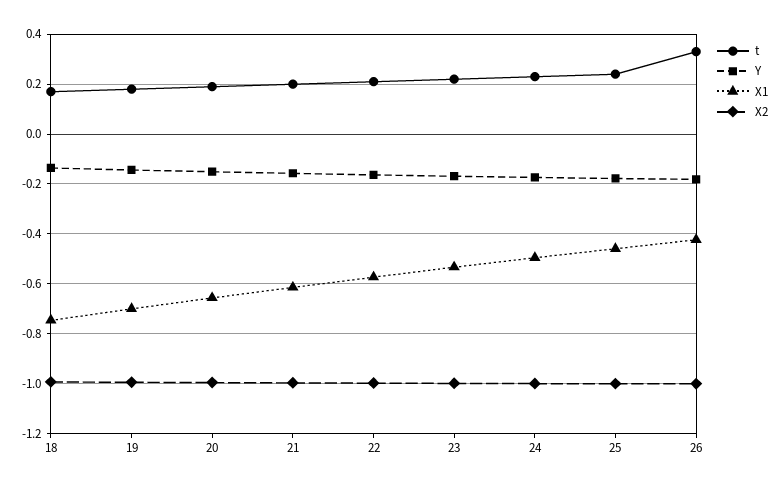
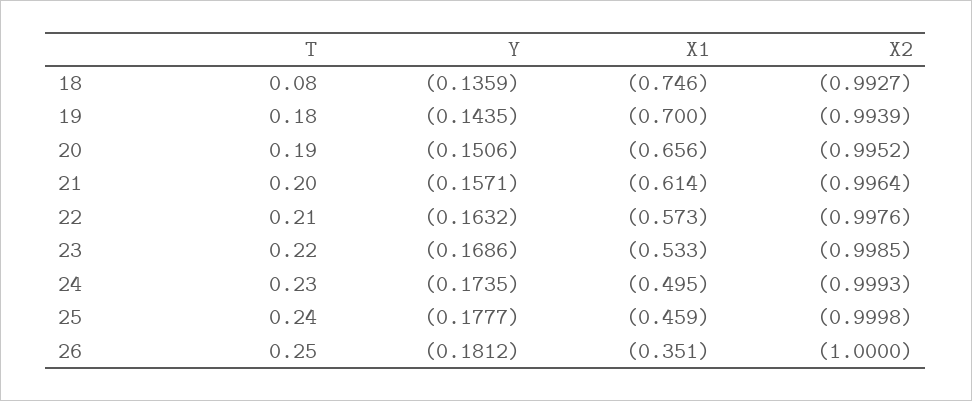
  {
    "t": {
-     "18": 0.175,
+     "18": 0.08,
      "19": 0.18,
      "20": 0.19,
      "21": 0.2,
      "22": 0.21,
      "23": 0.22,
      "24": 0.23,
      "25": 0.24,
-     "26": 0.325
+     "26": 0.25
    },
    "Y": {
      "18": -0.1359,
      "19": -0.1435,
      "20": -0.1506,
      "21": -0.1571,
      "22": -0.1632,
      "23": -0.1686,
      "24": -0.1735,
      "25": -0.1777,
      "26": -0.1812
    },
    "X1": {
      "18": -0.746,
      "19": -0.7,
      "20": -0.656,
      "21": -0.614,
      "22": -0.573,
      "23": -0.533,
      "24": -0.495,
      "25": -0.459,
-     "26": -0.425
+     "26": -0.351
    },
    "X2": {
      "18": -0.9927,
      "19": -0.9939,
      "20": -0.9952,
      "21": -0.9964,
      "22": -0.9976,
      "23": -0.9985,
      "24": -0.9993,
      "25": -0.9998,
      "26": -1
    }
  }

